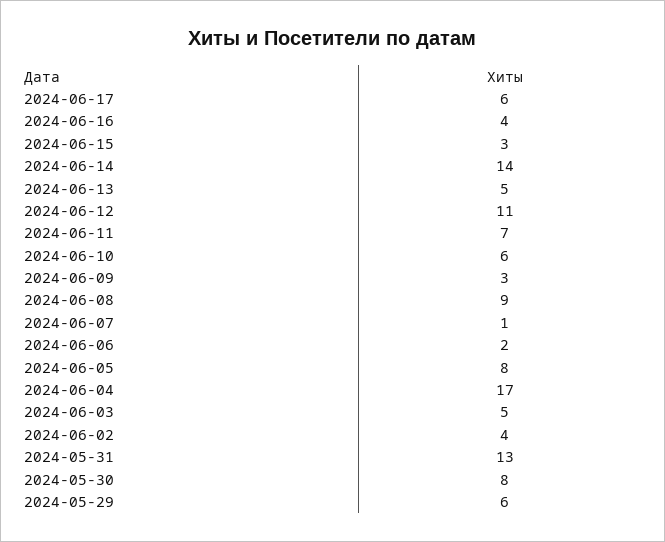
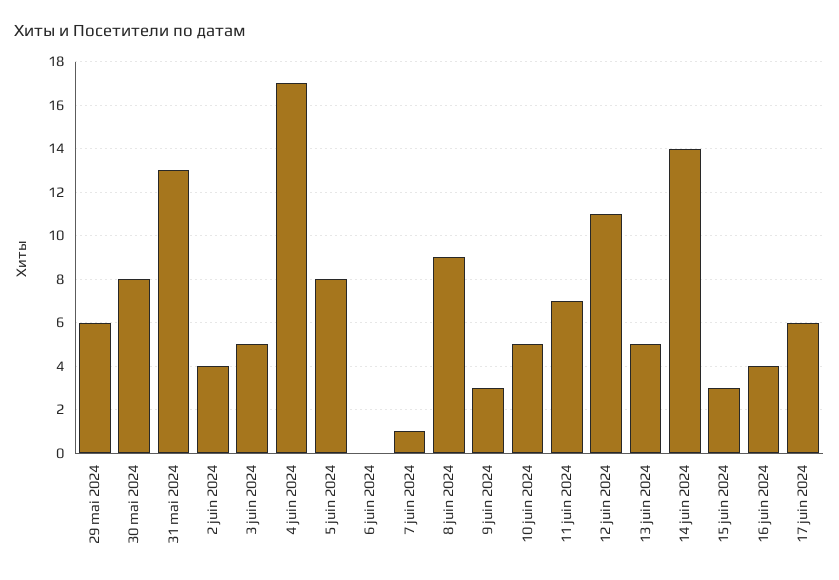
  {
    "2024-06-17": 6,
    "2024-06-16": 4,
    "2024-06-15": 3,
    "2024-06-14": 14,
    "2024-06-13": 5,
    "2024-06-12": 11,
    "2024-06-11": 7,
-   "2024-06-10": 6,
+   "2024-06-10": 5,
    "2024-06-09": 3,
    "2024-06-08": 9,
    "2024-06-07": 1,
-   "2024-06-06": 2,
+   "2024-06-06": 0,
    "2024-06-05": 8,
    "2024-06-04": 17,
    "2024-06-03": 5,
    "2024-06-02": 4,
    "2024-05-31": 13,
    "2024-05-30": 8,
    "2024-05-29": 6
  }

